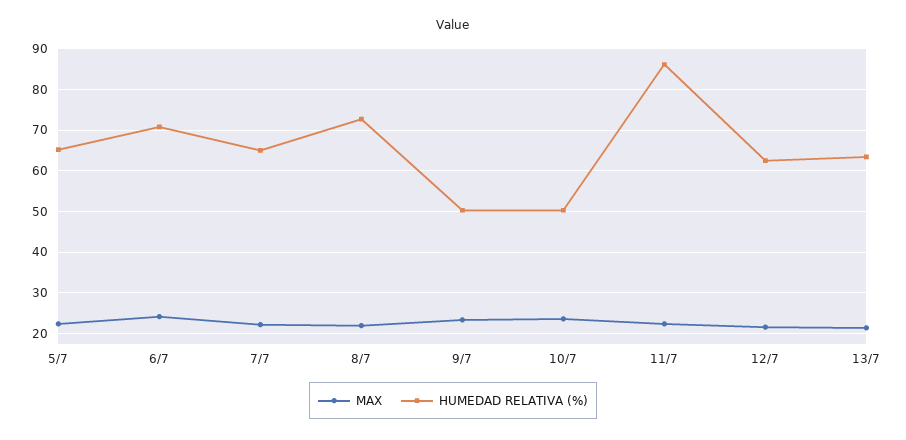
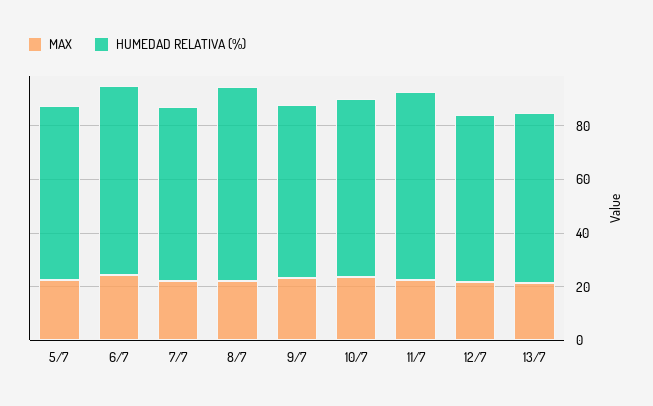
  {
    "MAX": {
      "5/7": 22,
      "6/7": 24,
      "7/7": 22,
      "8/7": 22,
      "9/7": 24,
      "10/7": 24,
      "11/7": 22,
      "12/7": 22,
      "13/7": 22
    },
    "HUMEDAD RELATIVA (%)": {
      "5/7": 66,
      "6/7": 70,
      "7/7": 66,
      "8/7": 72,
-     "9/7": 50,
+     "9/7": 65,
-     "10/7": 50,
+     "10/7": 65,
-     "11/7": 86,
+     "11/7": 70,
      "12/7": 62,
      "13/7": 64
    }
  }

